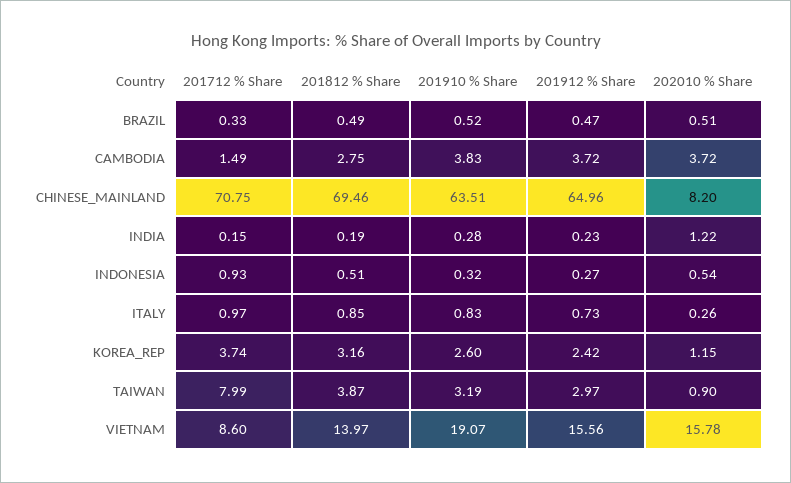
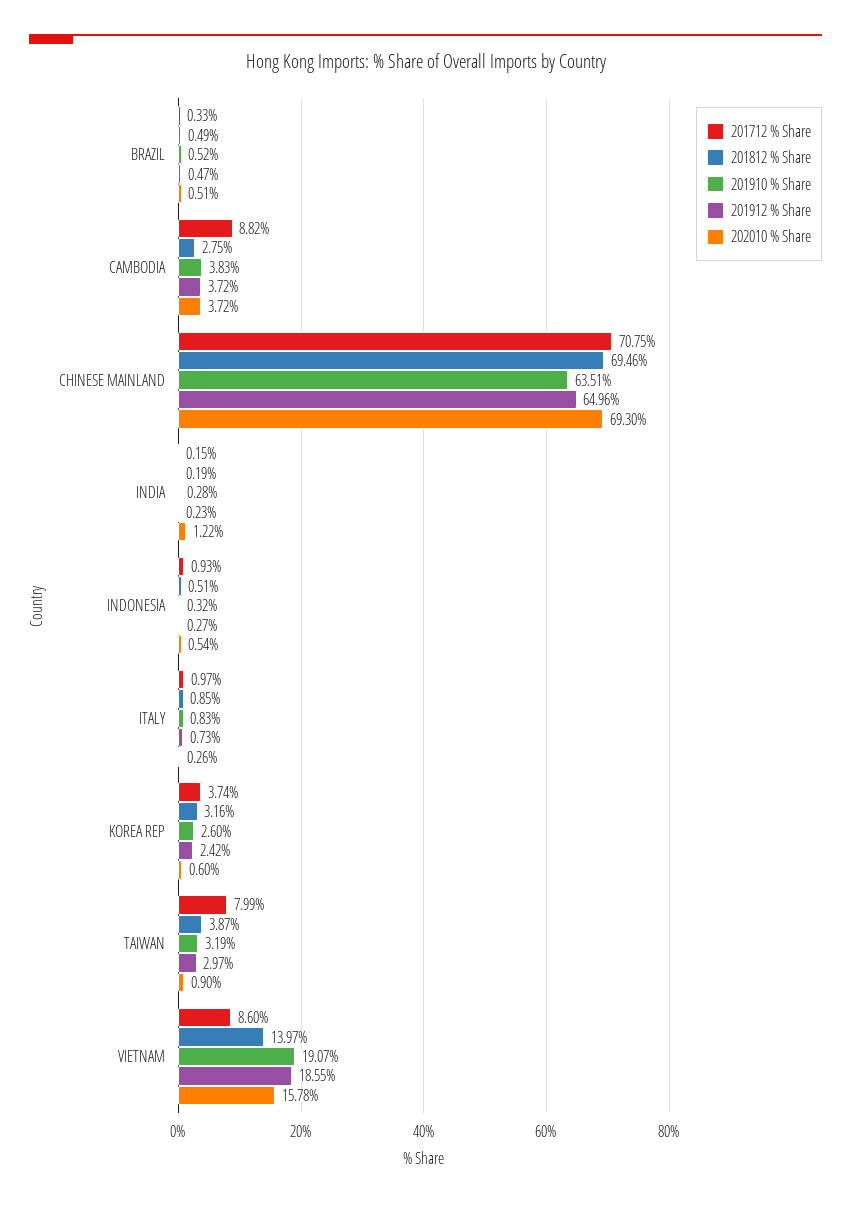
  {
    "201712 % Share": {
      "BRAZIL": 0.33,
-     "CAMBODIA": 1.49,
+     "CAMBODIA": 8.82,
      "CHINESE_MAINLAND": 70.75,
      "INDIA": 0.15,
      "INDONESIA": 0.93,
      "ITALY": 0.97,
      "KOREA_REP": 3.74,
      "TAIWAN": 7.99,
      "VIETNAM": 8.6
    },
    "201812 % Share": {
      "BRAZIL": 0.49,
      "CAMBODIA": 2.75,
      "CHINESE_MAINLAND": 69.46,
      "INDIA": 0.19,
      "INDONESIA": 0.51,
      "ITALY": 0.85,
      "KOREA_REP": 3.16,
      "TAIWAN": 3.87,
      "VIETNAM": 13.97
    },
    "201910 % Share": {
      "BRAZIL": 0.52,
      "CAMBODIA": 3.83,
      "CHINESE_MAINLAND": 63.51,
      "INDIA": 0.28,
      "INDONESIA": 0.32,
      "ITALY": 0.83,
      "KOREA_REP": 2.6,
      "TAIWAN": 3.19,
      "VIETNAM": 19.07
    },
    "201912 % Share": {
      "BRAZIL": 0.47,
      "CAMBODIA": 3.72,
      "CHINESE_MAINLAND": 64.96,
      "INDIA": 0.23,
      "INDONESIA": 0.27,
      "ITALY": 0.73,
      "KOREA_REP": 2.42,
      "TAIWAN": 2.97,
-     "VIETNAM": 15.56
+     "VIETNAM": 18.55
    },
    "202010 % Share": {
      "BRAZIL": 0.51,
      "CAMBODIA": 3.72,
-     "CHINESE_MAINLAND": 8.2,
+     "CHINESE_MAINLAND": 69.3,
      "INDIA": 1.22,
      "INDONESIA": 0.54,
      "ITALY": 0.26,
-     "KOREA_REP": 1.15,
+     "KOREA_REP": 0.6,
      "TAIWAN": 0.9,
      "VIETNAM": 15.78
    }
  }

